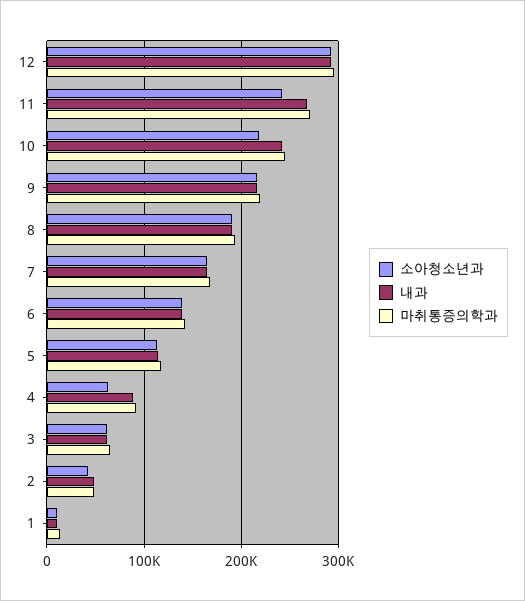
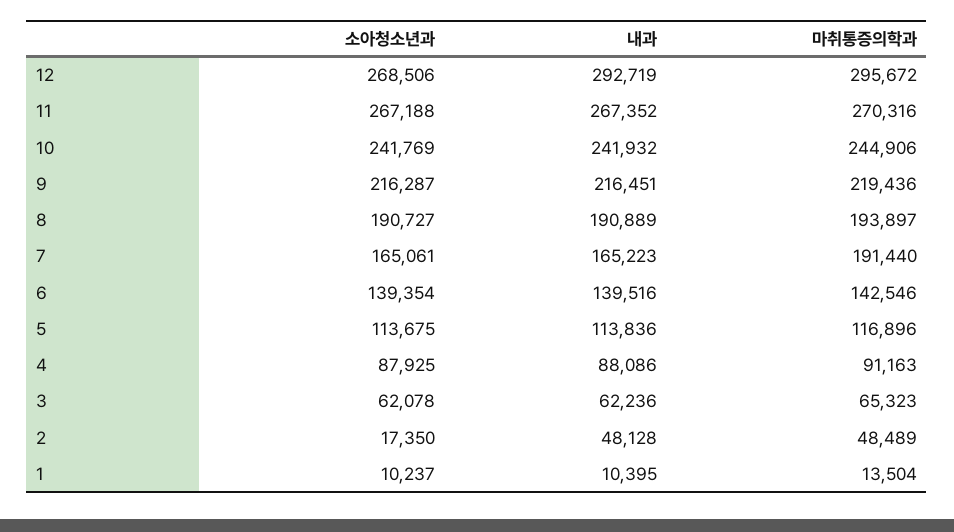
  {
    "소아청소년과": {
-     "12": 290000,
+     "12": 268506,
-     "11": 240000,
+     "11": 267188,
-     "10": 220000,
+     "10": 241769,
      "9": 216287,
      "8": 190727,
      "7": 165061,
      "6": 139354,
      "5": 113675,
-     "4": 60000,
+     "4": 87925,
      "3": 62078,
-     "2": 40000,
+     "2": 17350,
      "1": 10237
    },
    "내과": {
      "12": 292719,
      "11": 267352,
      "10": 241932,
      "9": 216451,
      "8": 190889,
      "7": 165223,
      "6": 139516,
      "5": 113836,
      "4": 88086,
      "3": 62236,
      "2": 48128,
      "1": 10395
    },
    "마취통증의학과": {
      "12": 295672,
      "11": 270316,
      "10": 244906,
      "9": 219436,
      "8": 193897,
-     "7": 170000,
+     "7": 191440,
      "6": 142546,
      "5": 116896,
      "4": 91163,
      "3": 65323,
      "2": 48489,
      "1": 13504
    }
  }

